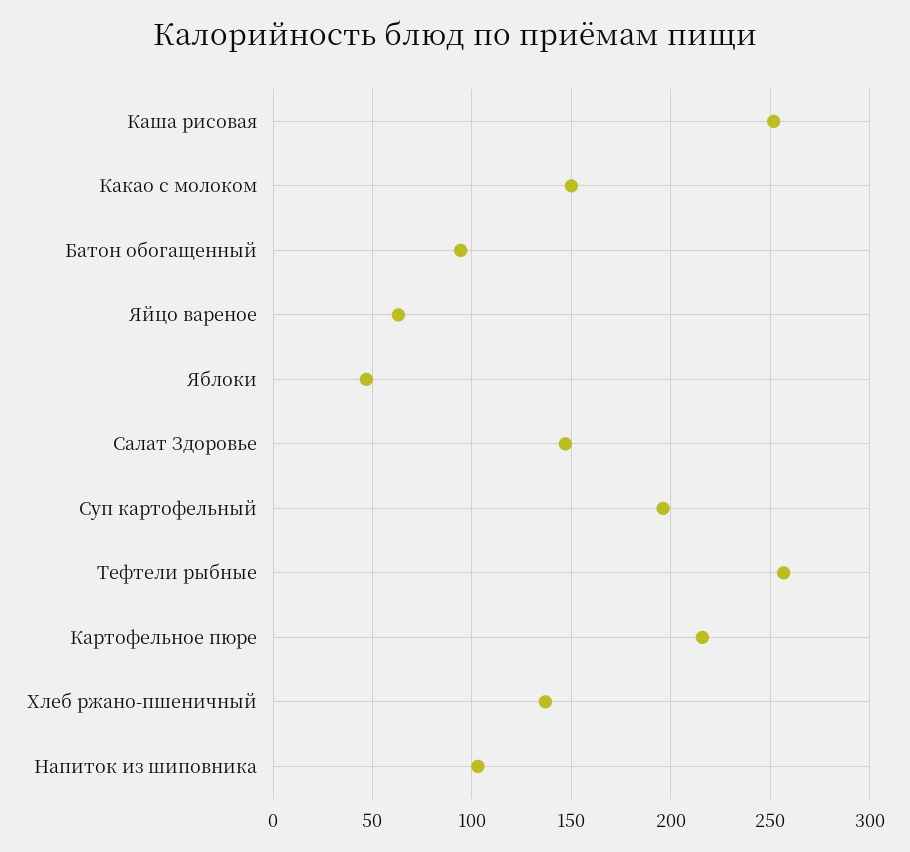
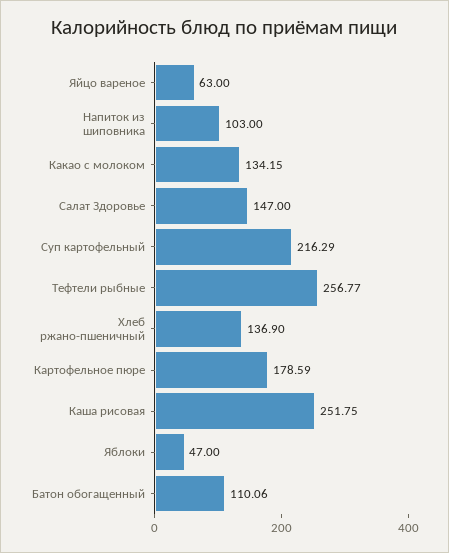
  {
    "Каша рисовая": 251.75,
-   "Какао с молоком": 150,
+   "Какао с молоком": 134.15,
-   "Батон обогащенный": 95,
+   "Батон обогащенный": 110.06,
    "Яйцо вареное": 63,
    "Яблоки": 47,
    "Салат Здоровье": 147,
-   "Суп картофельный": 195,
+   "Суп картофельный": 216.29,
    "Тефтели рыбные": 256.77,
-   "Картофельное пюре": 215,
+   "Картофельное пюре": 178.59,
    "Хлеб ржано-пшеничный": 136.9,
    "Напиток из шиповника": 103
  }

